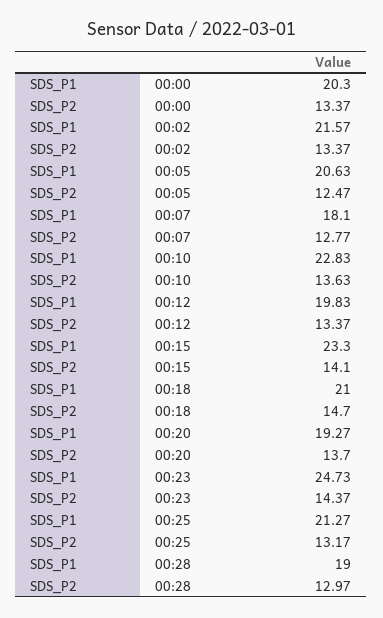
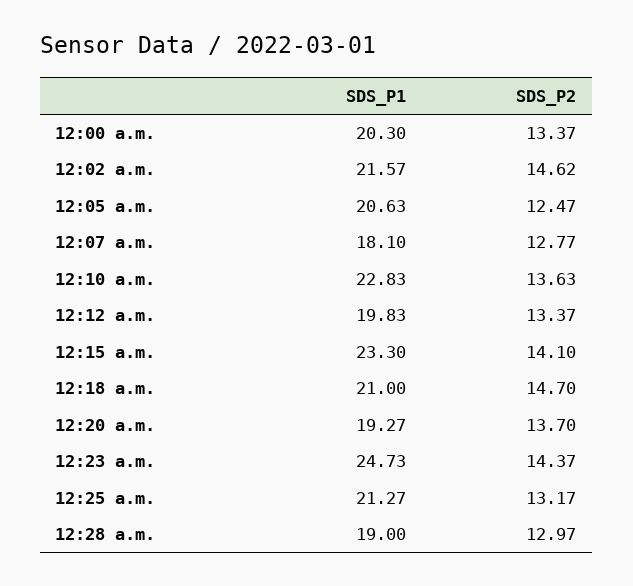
  {
    "SDS_P1": {
      "00:00": 20.3,
      "00:02": 21.57,
      "00:05": 20.63,
      "00:07": 18.1,
      "00:10": 22.83,
      "00:12": 19.83,
      "00:15": 23.3,
      "00:18": 21,
      "00:20": 19.27,
      "00:23": 24.73,
      "00:25": 21.27,
      "00:28": 19
    },
    "SDS_P2": {
      "00:00": 13.37,
-     "00:02": 13.37,
+     "00:02": 14.62,
      "00:05": 12.47,
      "00:07": 12.77,
      "00:10": 13.63,
      "00:12": 13.37,
      "00:15": 14.1,
      "00:18": 14.7,
      "00:20": 13.7,
      "00:23": 14.37,
      "00:25": 13.17,
      "00:28": 12.97
    }
  }

